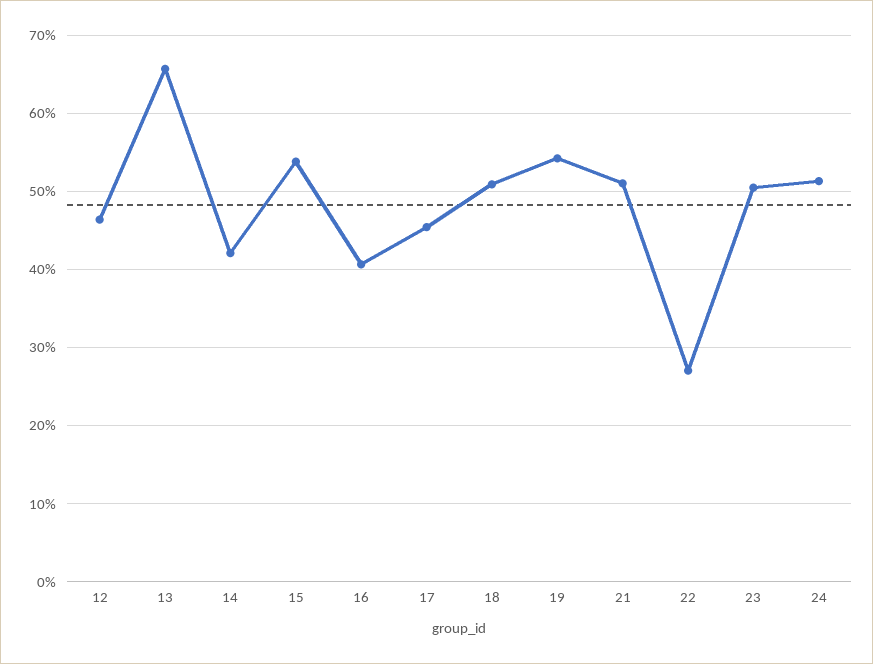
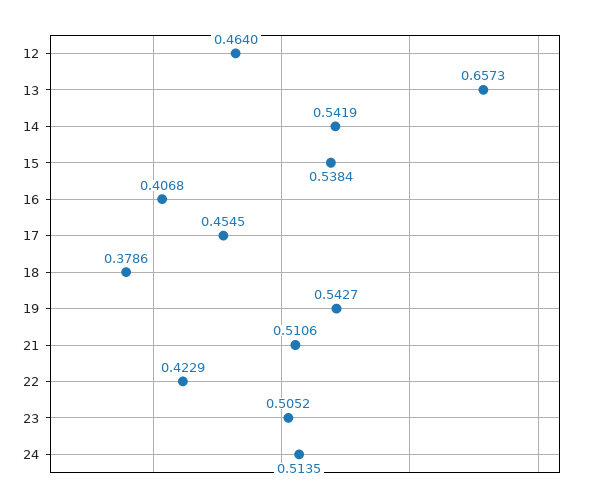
  {
    "12": 0.464,
    "13": 0.6573,
-   "14": 0.42,
+   "14": 0.5419,
    "15": 0.5384,
    "16": 0.4068,
    "17": 0.4545,
-   "18": 0.51,
+   "18": 0.3786,
    "19": 0.5427,
    "21": 0.5106,
-   "22": 0.27,
+   "22": 0.4229,
    "23": 0.5052,
    "24": 0.5135
  }

